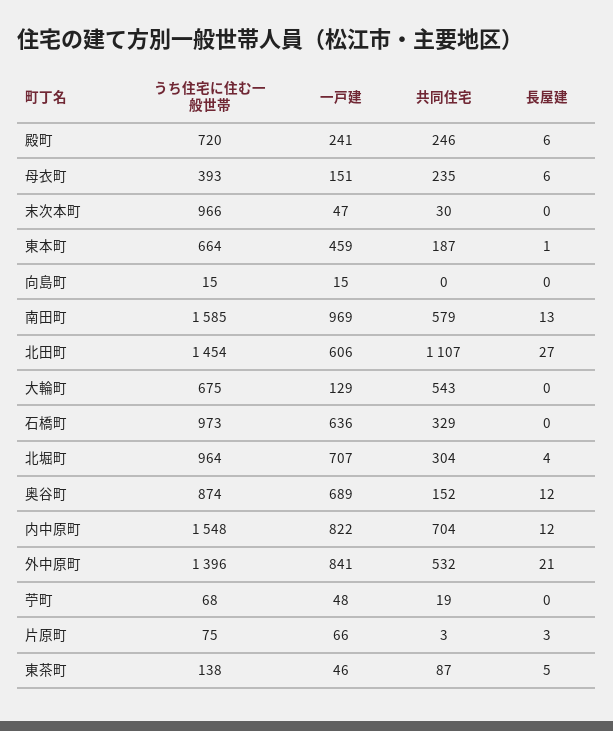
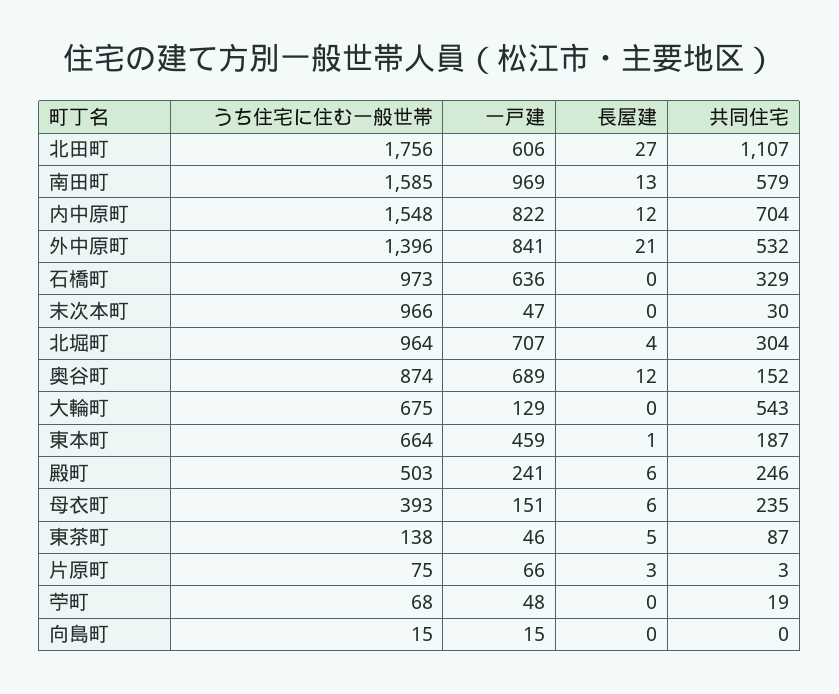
  {
    "うち住宅に住む一般世帯": {
-     "殿町": 720,
+     "殿町": 503,
      "母衣町": 393,
      "末次本町": 966,
      "東本町": 664,
      "向島町": 15,
      "南田町": 1585,
-     "北田町": 1454,
+     "北田町": 1756,
      "大輪町": 675,
      "石橋町": 973,
      "北堀町": 964,
      "奥谷町": 874,
      "内中原町": 1548,
      "外中原町": 1396,
      "苧町": 68,
      "片原町": 75,
      "東茶町": 138
    },
    "一戸建": {
      "殿町": 241,
      "母衣町": 151,
      "末次本町": 47,
      "東本町": 459,
      "向島町": 15,
      "南田町": 969,
      "北田町": 606,
      "大輪町": 129,
      "石橋町": 636,
      "北堀町": 707,
      "奥谷町": 689,
      "内中原町": 822,
      "外中原町": 841,
      "苧町": 48,
      "片原町": 66,
      "東茶町": 46
    },
    "共同住宅": {
      "殿町": 246,
      "母衣町": 235,
      "末次本町": 30,
      "東本町": 187,
      "向島町": 0,
      "南田町": 579,
      "北田町": 1107,
      "大輪町": 543,
      "石橋町": 329,
      "北堀町": 304,
      "奥谷町": 152,
      "内中原町": 704,
      "外中原町": 532,
      "苧町": 19,
      "片原町": 3,
      "東茶町": 87
    },
    "長屋建": {
      "殿町": 6,
      "母衣町": 6,
      "末次本町": 0,
      "東本町": 1,
      "向島町": 0,
      "南田町": 13,
      "北田町": 27,
      "大輪町": 0,
      "石橋町": 0,
      "北堀町": 4,
      "奥谷町": 12,
      "内中原町": 12,
      "外中原町": 21,
      "苧町": 0,
      "片原町": 3,
      "東茶町": 5
    }
  }

